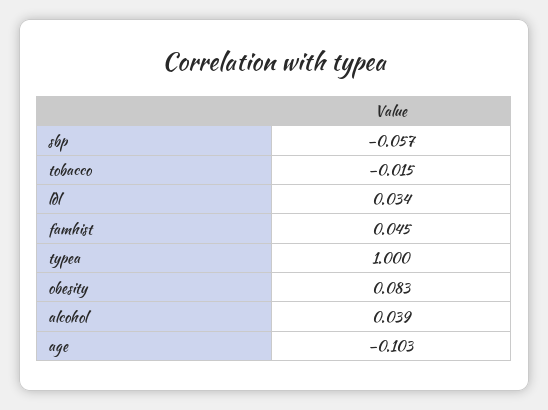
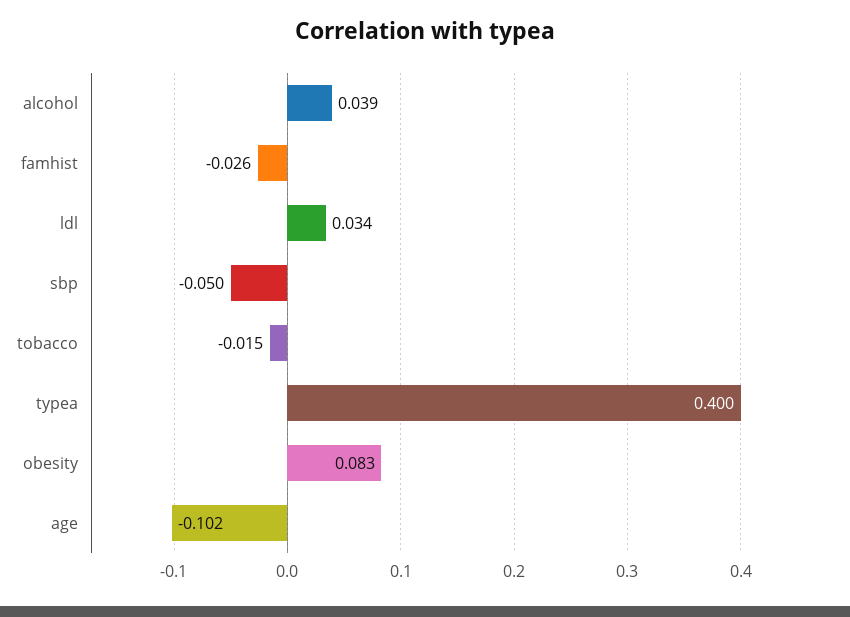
  {
-   "sbp": -0.057,
+   "sbp": -0.05,
    "tobacco": -0.015,
    "ldl": 0.034,
-   "famhist": 0.045,
+   "famhist": -0.026,
-   "typea": 1,
+   "typea": 0.4,
    "obesity": 0.083,
    "alcohol": 0.039,
-   "age": -0.103
+   "age": -0.102
  }

